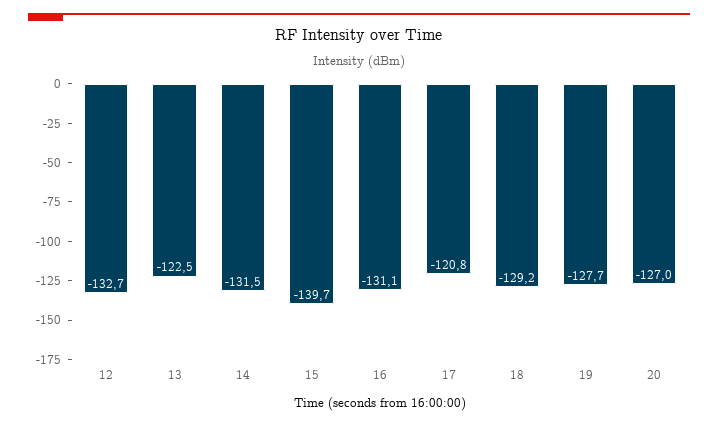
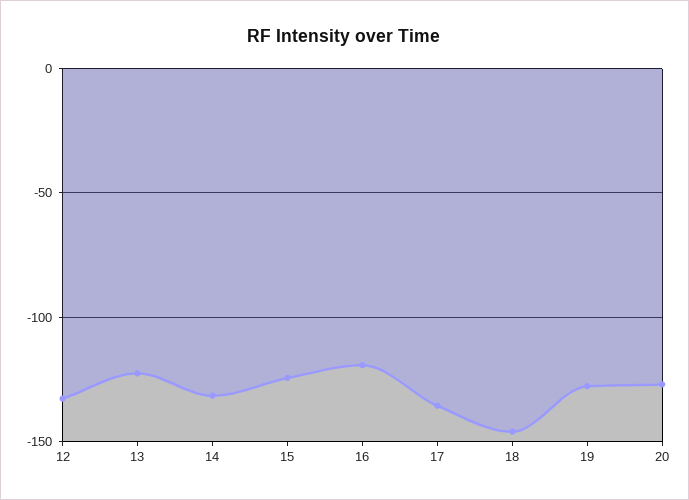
  {
    "12": -132.7,
    "13": -122.5,
    "14": -131.5,
-   "15": -139.7,
+   "15": -125,
-   "16": -131.1,
+   "16": -120,
-   "17": -120.8,
+   "17": -135,
-   "18": -129.2,
+   "18": -145,
    "19": -127.7,
    "20": -127
  }

